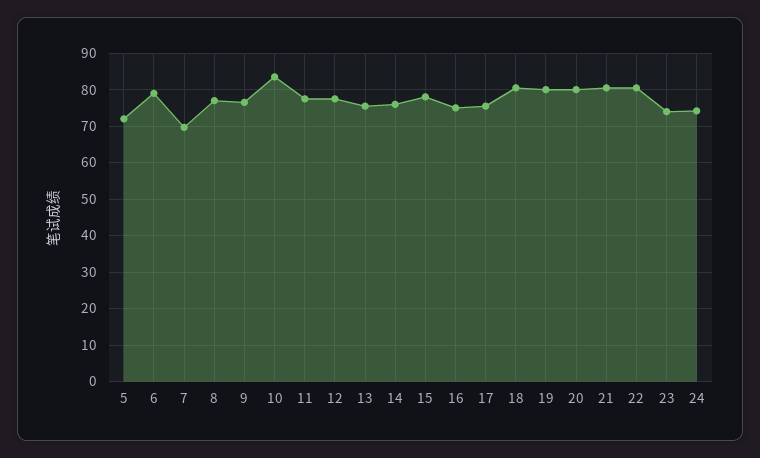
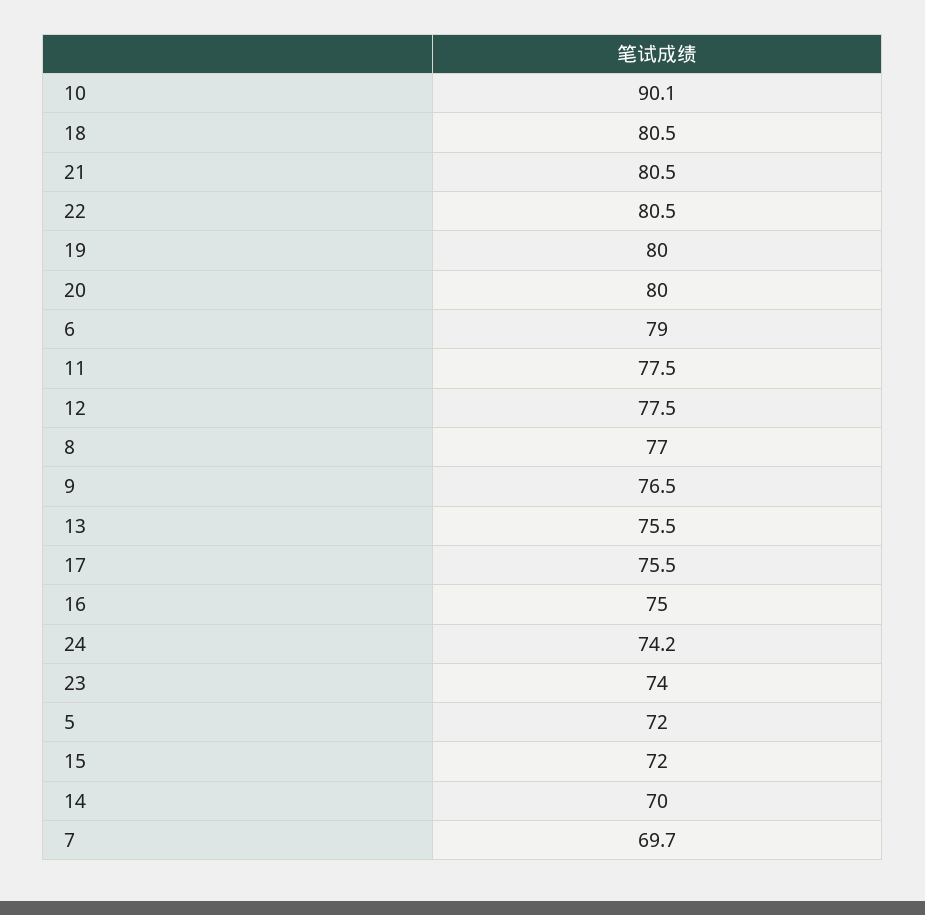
  {
    "5": 72,
    "6": 79,
    "7": 69.7,
    "8": 77,
    "9": 76.5,
-   "10": 84,
+   "10": 90.1,
    "11": 77.5,
    "12": 77.5,
    "13": 75.5,
-   "14": 76,
+   "14": 70,
-   "15": 78,
+   "15": 72,
    "16": 75,
    "17": 75.5,
    "18": 80.5,
    "19": 80,
    "20": 80,
    "21": 80.5,
    "22": 80.5,
    "23": 74,
    "24": 74.2
  }

